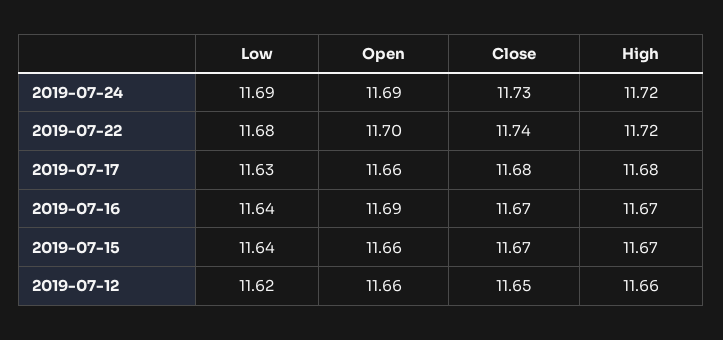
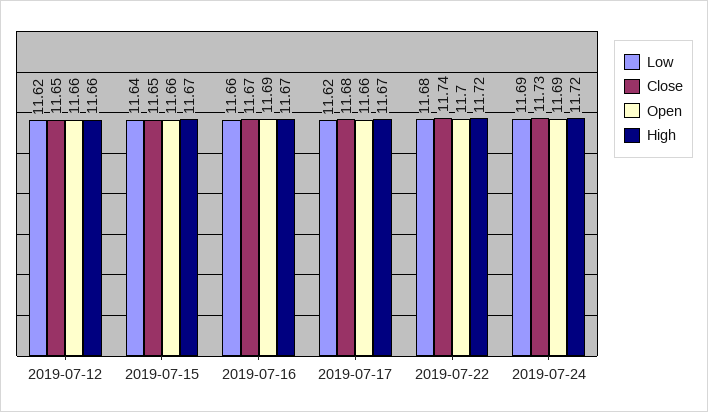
  {
    "Low": {
      "2019-07-24": 11.69,
      "2019-07-22": 11.68,
-     "2019-07-17": 11.63,
+     "2019-07-17": 11.62,
-     "2019-07-16": 11.64,
+     "2019-07-16": 11.66,
      "2019-07-15": 11.64,
      "2019-07-12": 11.62
    },
    "Open": {
      "2019-07-24": 11.69,
      "2019-07-22": 11.7,
      "2019-07-17": 11.66,
      "2019-07-16": 11.69,
      "2019-07-15": 11.66,
      "2019-07-12": 11.66
    },
    "Close": {
      "2019-07-24": 11.73,
      "2019-07-22": 11.74,
      "2019-07-17": 11.68,
      "2019-07-16": 11.67,
-     "2019-07-15": 11.67,
+     "2019-07-15": 11.65,
      "2019-07-12": 11.65
    },
    "High": {
      "2019-07-24": 11.72,
      "2019-07-22": 11.72,
-     "2019-07-17": 11.68,
+     "2019-07-17": 11.67,
      "2019-07-16": 11.67,
      "2019-07-15": 11.67,
      "2019-07-12": 11.66
    }
  }

